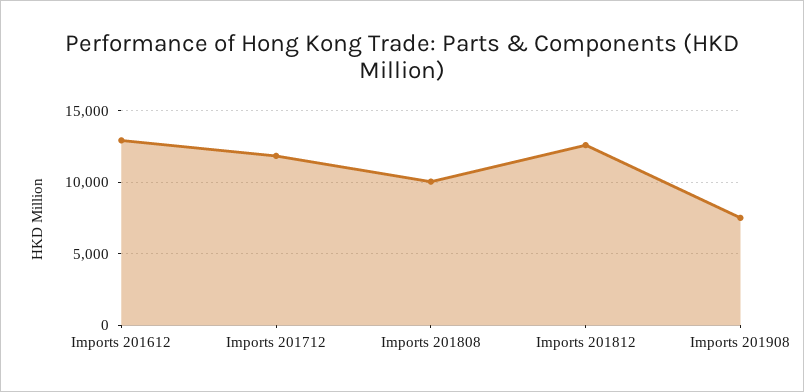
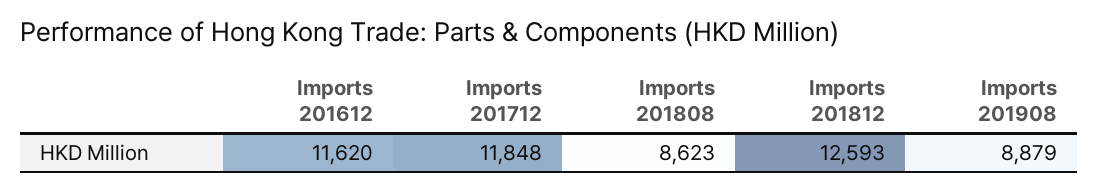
  {
-   "Imports 201612": 13000,
+   "Imports 201612": 11620,
    "Imports 201712": 11848,
-   "Imports 201808": 10000,
+   "Imports 201808": 8623,
    "Imports 201812": 12593,
-   "Imports 201908": 7500
+   "Imports 201908": 8879
  }

